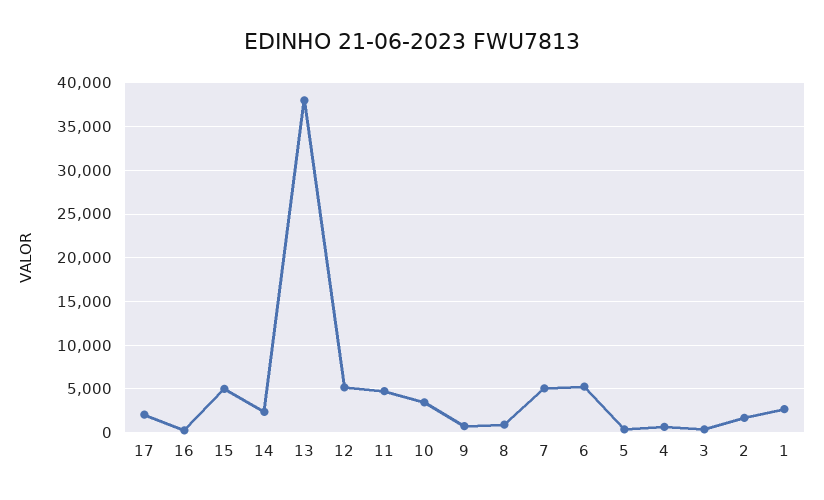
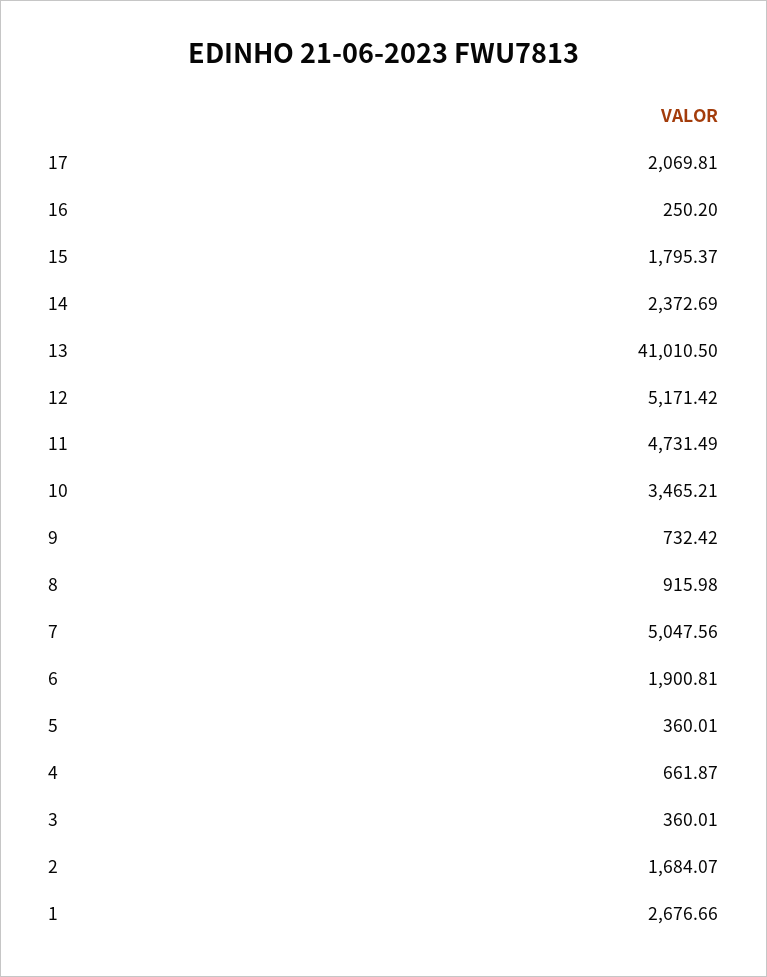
  {
    "17": 2069.81,
    "16": 250.2,
-   "15": 5000,
+   "15": 1795.37,
    "14": 2372.69,
-   "13": 38000,
+   "13": 41010.5,
    "12": 5171.42,
    "11": 4731.49,
    "10": 3465.21,
    "9": 732.42,
    "8": 915.98,
    "7": 5047.56,
-   "6": 5000,
+   "6": 1900.81,
    "5": 360.01,
    "4": 661.87,
    "3": 360.01,
    "2": 1684.07,
    "1": 2676.66
  }

